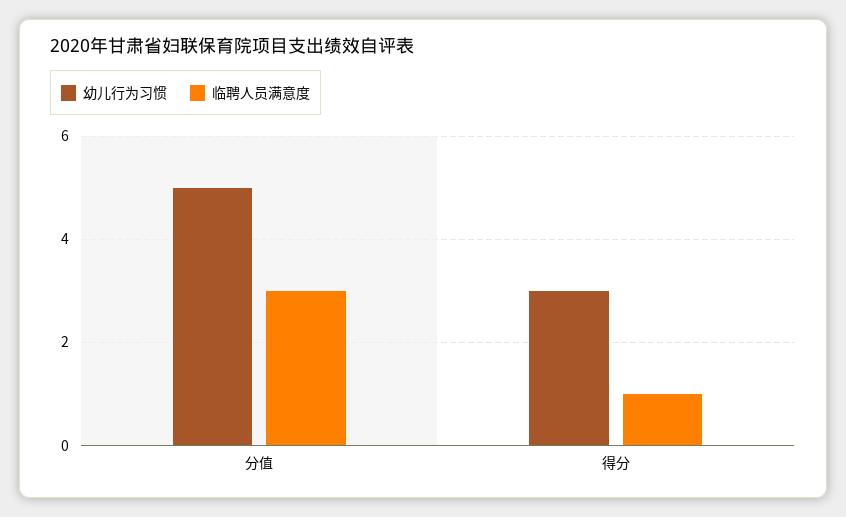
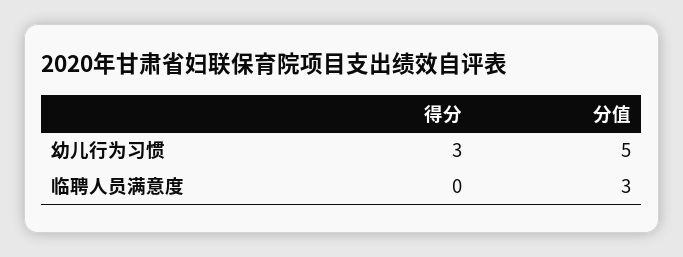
  {
    "幼儿行为习惯": {
      "分值": 5,
      "得分": 3
    },
    "临聘人员满意度": {
      "分值": 3,
-     "得分": 1
+     "得分": 0
    }
  }

